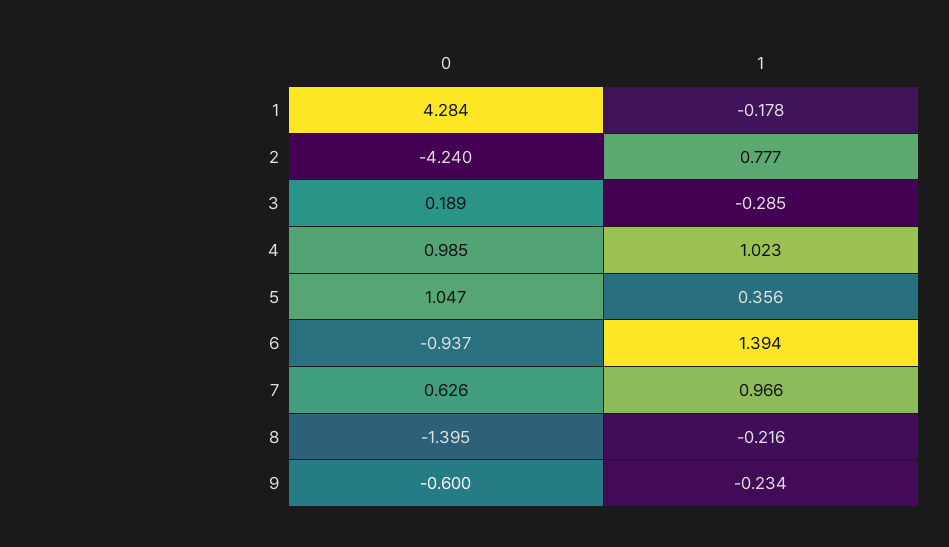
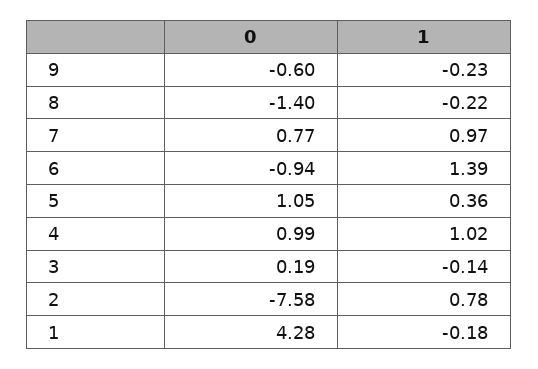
  {
    "0": {
      "1": 4.284,
-     "2": -4.24,
+     "2": -7.58,
      "3": 0.189,
      "4": 0.985,
      "5": 1.047,
      "6": -0.937,
-     "7": 0.626,
+     "7": 0.77,
      "8": -1.395,
      "9": -0.6
    },
    "1": {
      "1": -0.178,
      "2": 0.777,
-     "3": -0.285,
+     "3": -0.14,
      "4": 1.023,
      "5": 0.356,
      "6": 1.394,
      "7": 0.966,
      "8": -0.216,
      "9": -0.234
    }
  }

